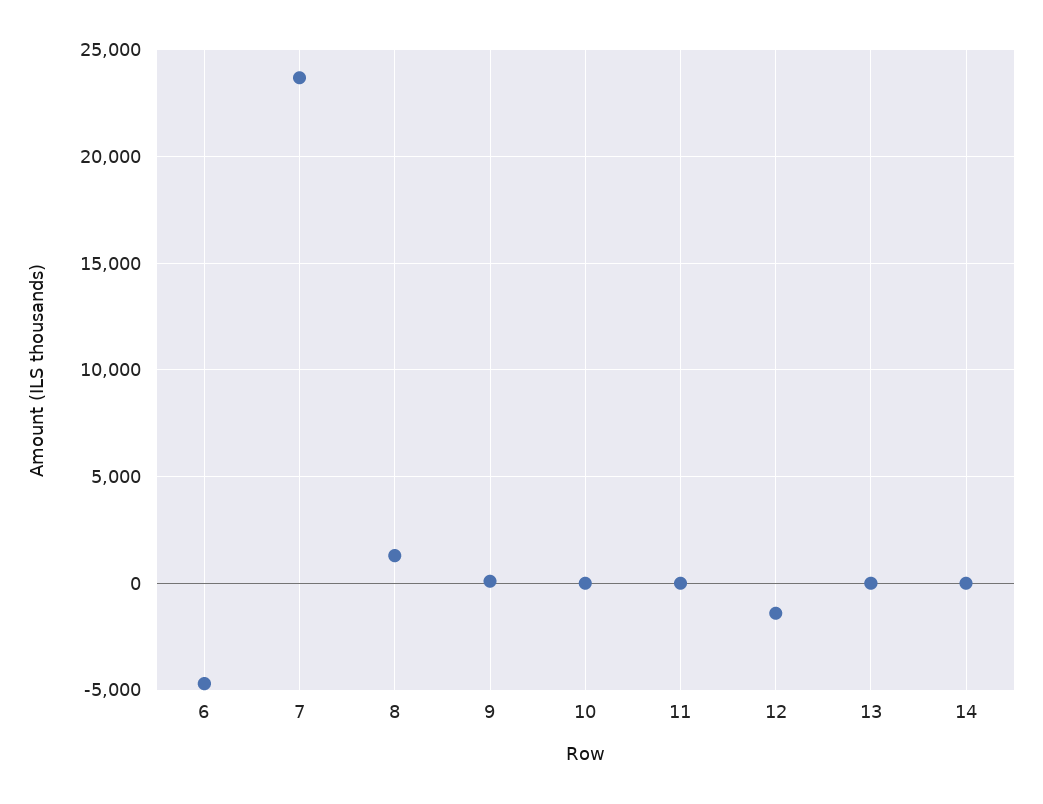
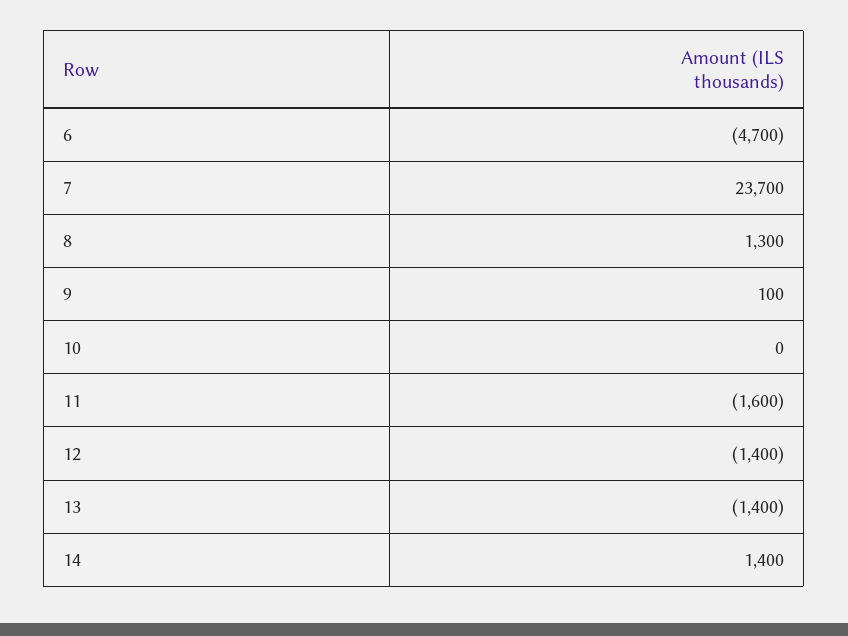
  {
    "6": -4700,
    "7": 23700,
    "8": 1300,
    "9": 100,
    "10": 0,
-   "11": 0,
+   "11": -1600,
    "12": -1400,
-   "13": 0,
+   "13": -1400,
-   "14": 0
+   "14": 1400
  }

